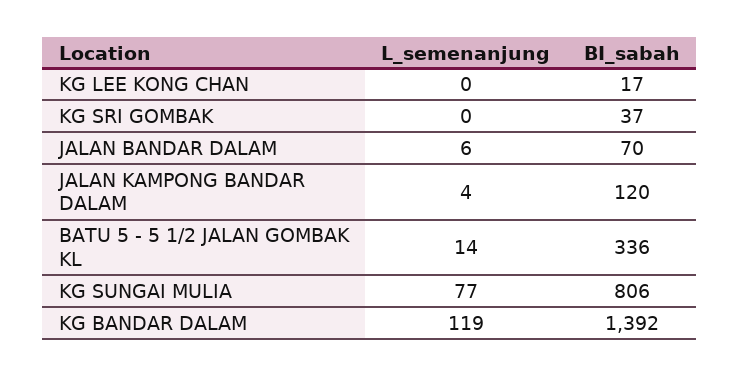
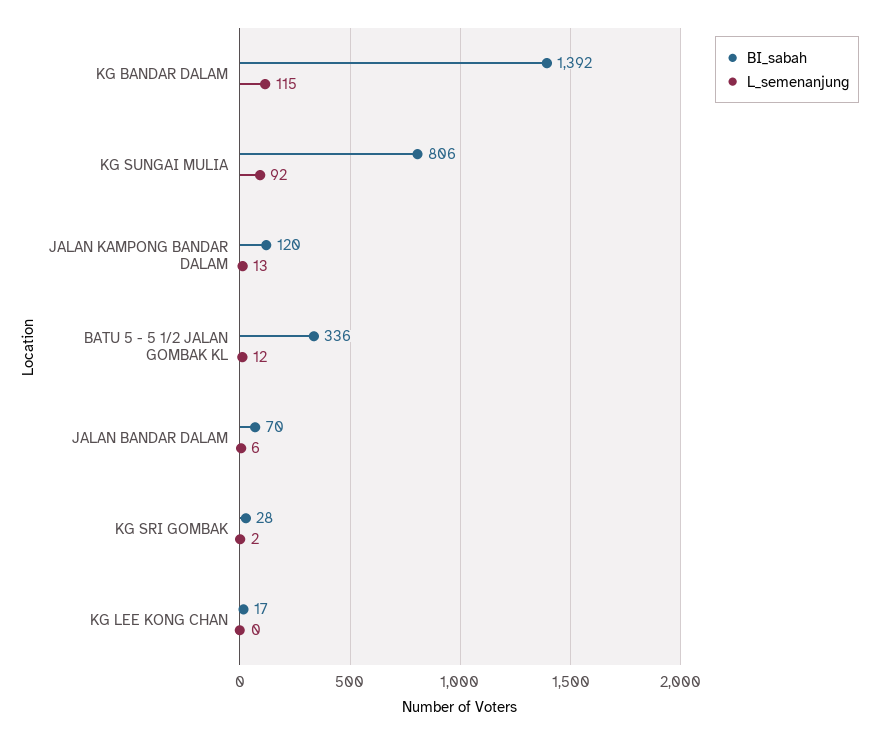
  {
    "L_semenanjung": {
      "KG LEE KONG CHAN": 0,
-     "KG SRI GOMBAK": 0,
+     "KG SRI GOMBAK": 2,
      "JALAN BANDAR DALAM": 6,
-     "JALAN KAMPONG BANDAR DALAM": 4,
+     "JALAN KAMPONG BANDAR DALAM": 13,
-     "BATU 5 - 5 1/2 JALAN GOMBAK KL": 14,
+     "BATU 5 - 5 1/2 JALAN GOMBAK KL": 12,
-     "KG SUNGAI MULIA": 77,
+     "KG SUNGAI MULIA": 92,
-     "KG BANDAR DALAM": 119
+     "KG BANDAR DALAM": 115
    },
    "BI_sabah": {
      "KG LEE KONG CHAN": 17,
-     "KG SRI GOMBAK": 37,
+     "KG SRI GOMBAK": 28,
      "JALAN BANDAR DALAM": 70,
      "JALAN KAMPONG BANDAR DALAM": 120,
      "BATU 5 - 5 1/2 JALAN GOMBAK KL": 336,
      "KG SUNGAI MULIA": 806,
      "KG BANDAR DALAM": 1392
    }
  }

